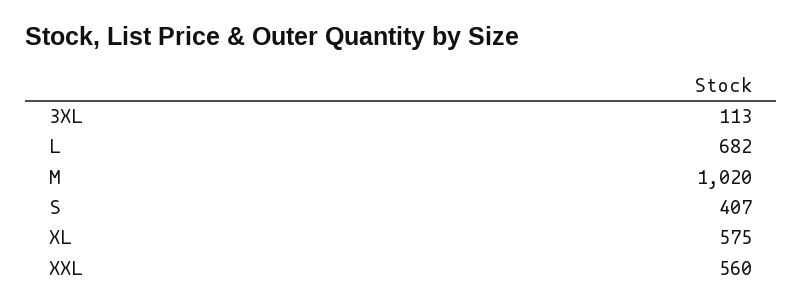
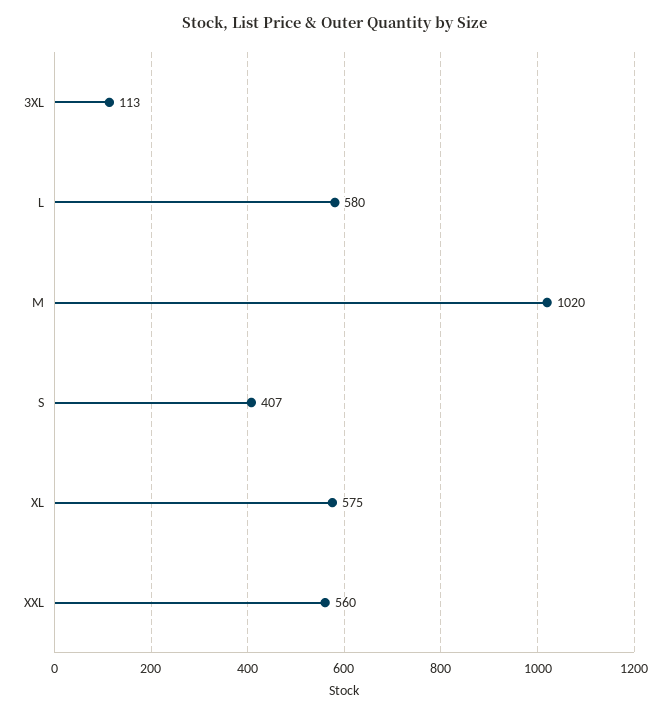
  {
    "3XL": 113,
-   "L": 682,
+   "L": 580,
    "M": 1020,
    "S": 407,
    "XL": 575,
    "XXL": 560
  }

